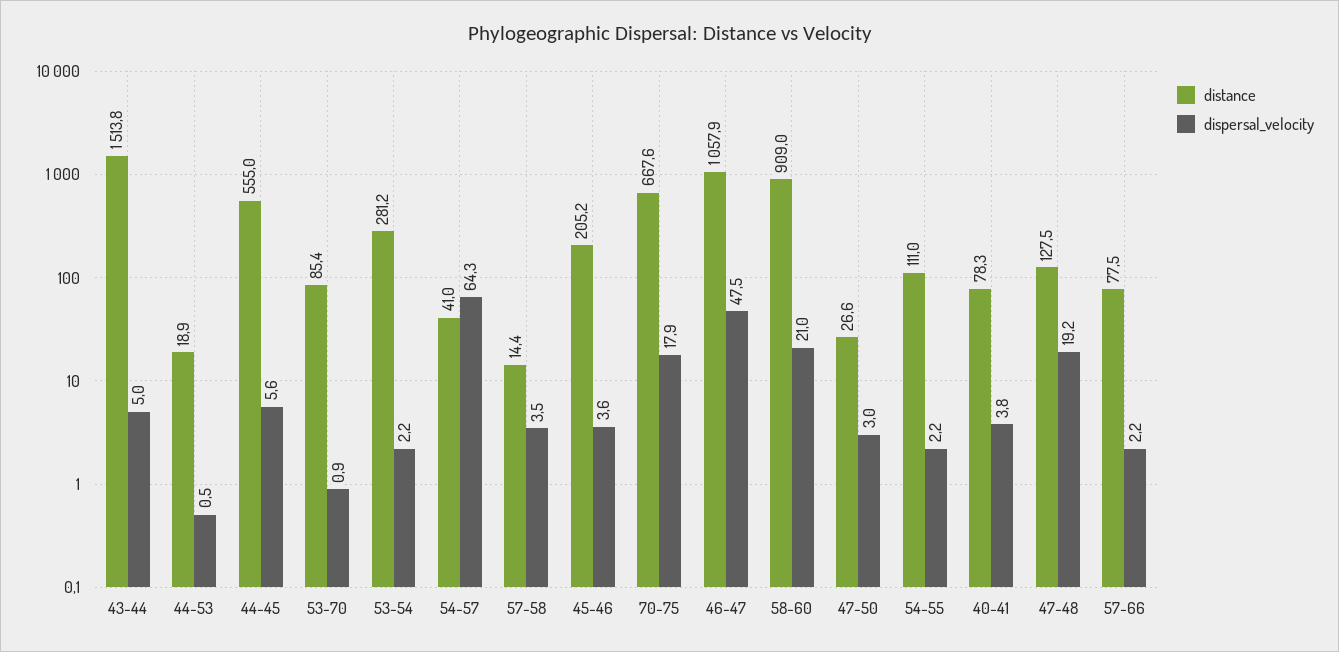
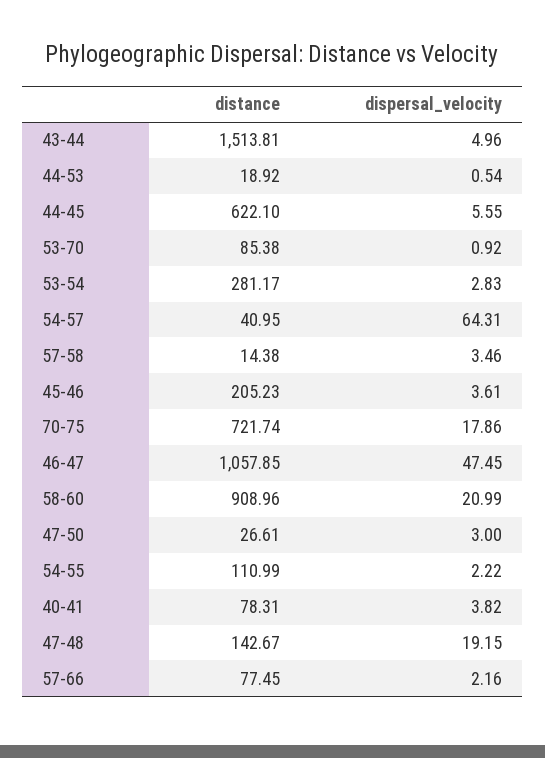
  {
    "distance": {
      "43-44": 1513.81,
      "44-53": 18.92,
-     "44-45": 555,
+     "44-45": 622.1,
      "53-70": 85.38,
      "53-54": 281.17,
      "54-57": 40.95,
      "57-58": 14.38,
      "45-46": 205.23,
-     "70-75": 667.6,
+     "70-75": 721.74,
      "46-47": 1057.85,
      "58-60": 908.96,
      "47-50": 26.61,
      "54-55": 110.99,
      "40-41": 78.31,
-     "47-48": 127.5,
+     "47-48": 142.67,
      "57-66": 77.45
    },
    "dispersal_velocity": {
      "43-44": 4.96,
      "44-53": 0.54,
      "44-45": 5.55,
      "53-70": 0.92,
-     "53-54": 2.2,
+     "53-54": 2.83,
      "54-57": 64.31,
      "57-58": 3.46,
      "45-46": 3.61,
      "70-75": 17.86,
      "46-47": 47.45,
      "58-60": 20.99,
      "47-50": 3,
      "54-55": 2.22,
      "40-41": 3.82,
      "47-48": 19.15,
      "57-66": 2.16
    }
  }

